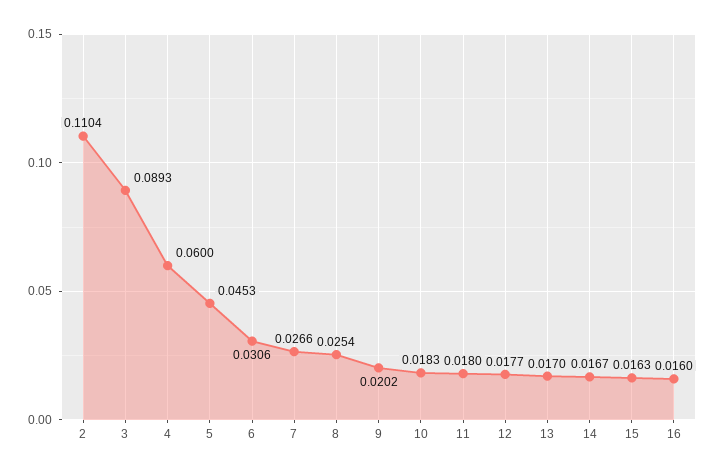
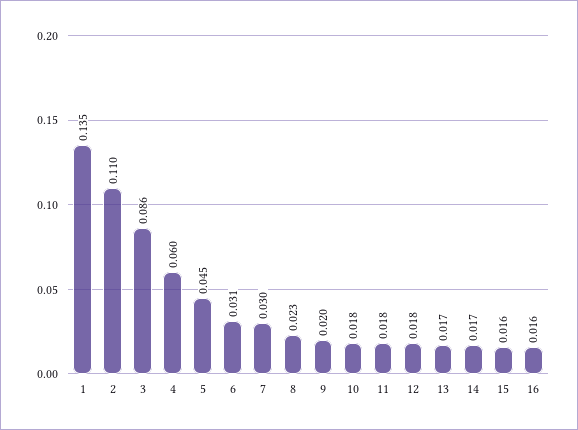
  {
    "2": 0.1104,
-   "3": 0.0893,
+   "3": 0.086,
    "4": 0.06,
    "5": 0.0453,
    "6": 0.0306,
-   "7": 0.0266,
+   "7": 0.03,
-   "8": 0.0254,
+   "8": 0.023,
    "9": 0.0202,
    "10": 0.0183,
    "11": 0.018,
    "12": 0.0177,
    "13": 0.017,
    "14": 0.0167,
    "15": 0.0163,
-   "16": 0.016
+   "16": 0.016,
+   "1": 0.135
  }

